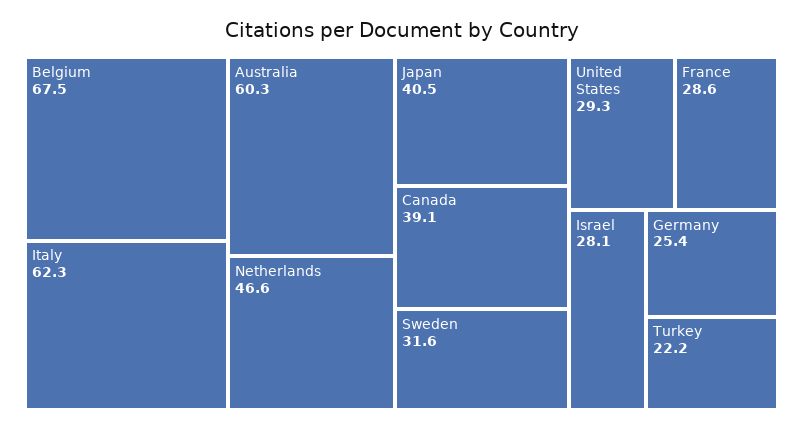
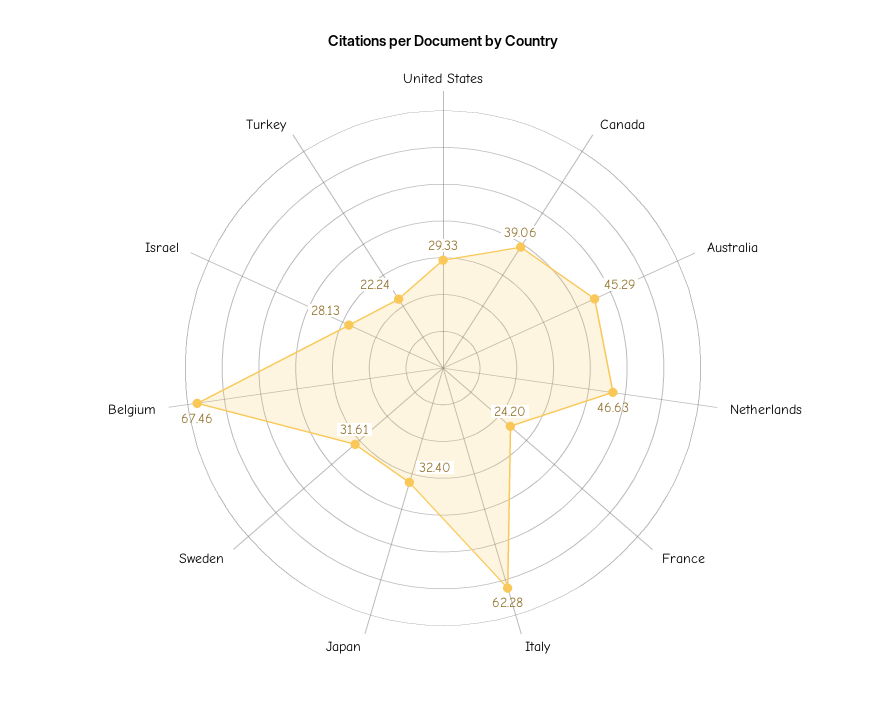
  {
    "Belgium": 67.46,
    "Italy": 62.28,
-   "Australia": 60.3,
+   "Australia": 45.29,
    "Netherlands": 46.63,
-   "Japan": 40.5,
+   "Japan": 32.4,
    "Canada": 39.06,
    "Sweden": 31.61,
    "United States": 29.33,
-   "France": 28.6,
+   "France": 24.2,
    "Israel": 28.13,
-   "Germany": 25.4,
    "Turkey": 22.24
  }

